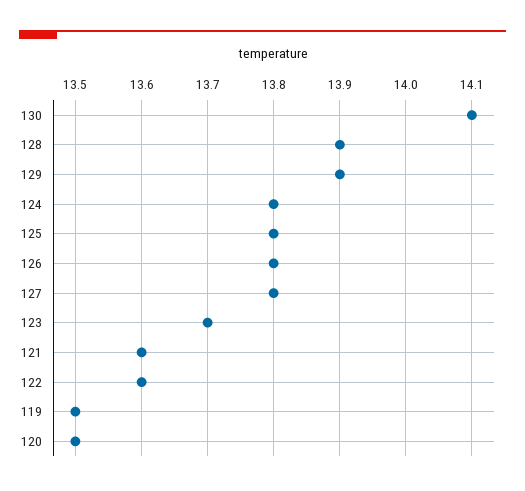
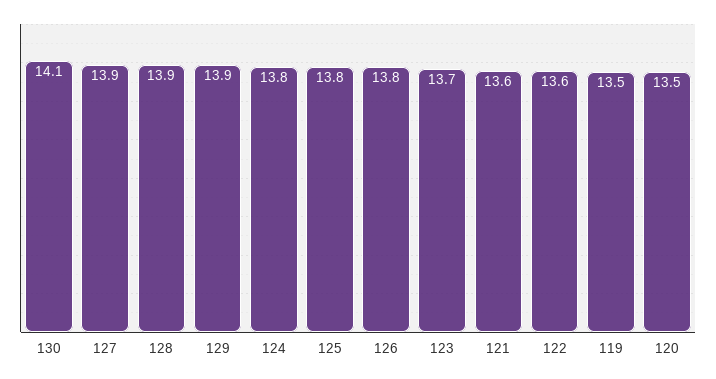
  {
    "130": 14.1,
    "128": 13.9,
    "129": 13.9,
    "124": 13.8,
    "125": 13.8,
    "126": 13.8,
-   "127": 13.8,
+   "127": 13.9,
    "123": 13.7,
    "121": 13.6,
    "122": 13.6,
    "119": 13.5,
    "120": 13.5
  }

